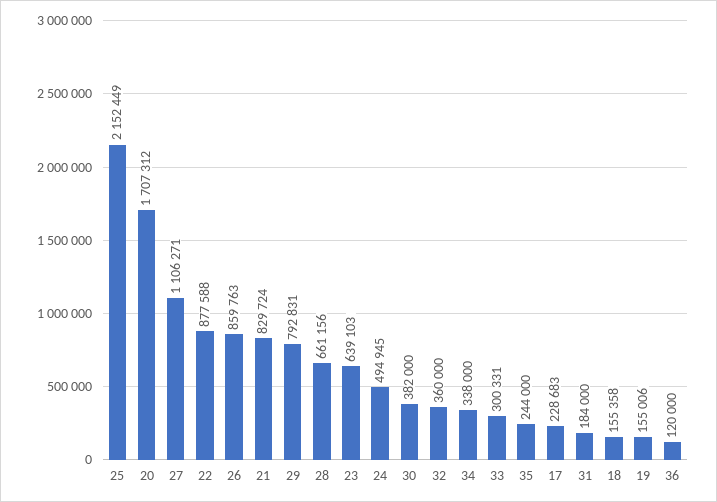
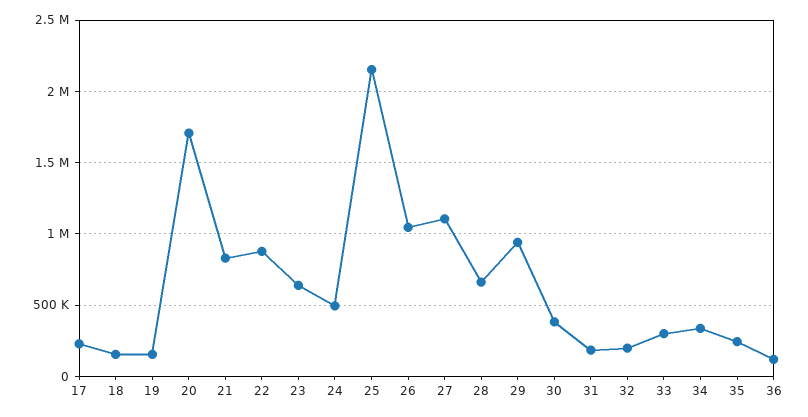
  {
    "25": 2152449,
    "20": 1707312,
    "27": 1106271,
    "22": 877588,
-   "26": 859763,
+   "26": 1050000,
    "21": 829724,
-   "29": 792831,
+   "29": 950000,
    "28": 661156,
    "23": 639103,
    "24": 494945,
    "30": 382000,
-   "32": 360000,
+   "32": 200000,
    "34": 338000,
    "33": 300331,
    "35": 244000,
    "17": 228683,
    "31": 184000,
    "18": 155358,
    "19": 155006,
    "36": 120000
  }

